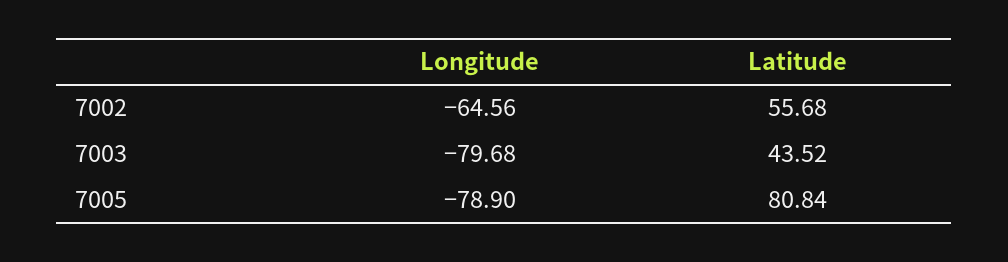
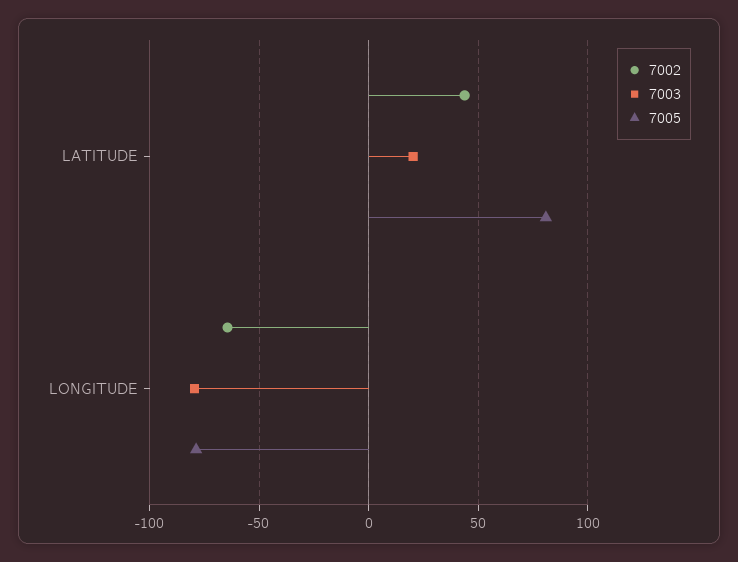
  {
    "7002": {
      "Longitude": -64.56,
-     "Latitude": 55.68
+     "Latitude": 45
    },
    "7003": {
      "Longitude": -79.68,
-     "Latitude": 43.52
+     "Latitude": 20
    },
    "7005": {
      "Longitude": -78.9,
      "Latitude": 80.84
    }
  }

